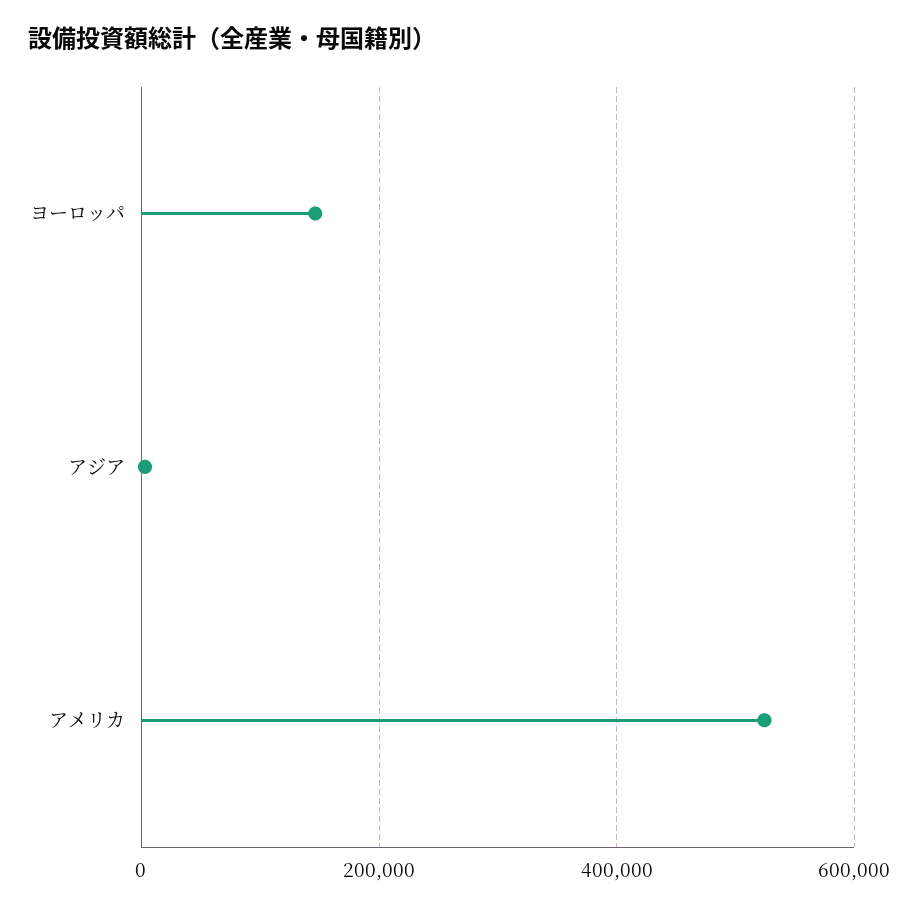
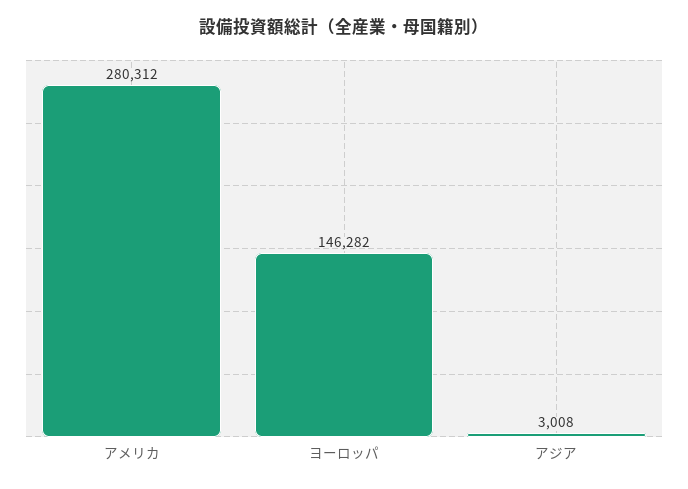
  {
    "ヨーロッパ": 146282,
    "アジア": 3008,
-   "アメリカ": 520000
+   "アメリカ": 280312
  }

